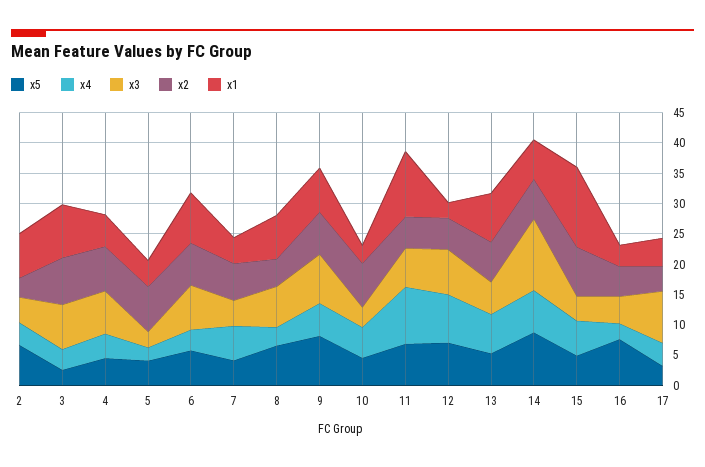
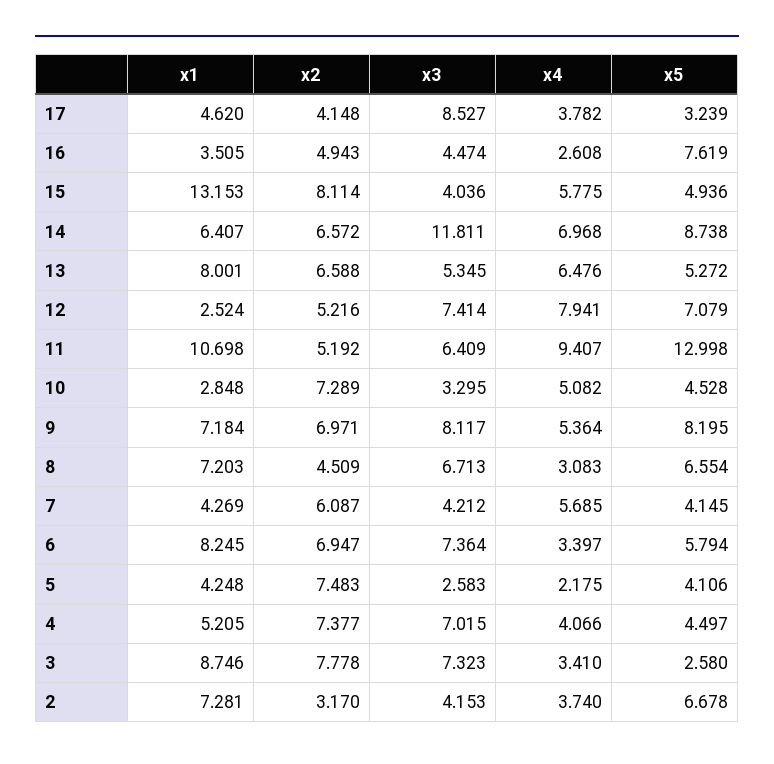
  {
    "x5": {
      "2": 6.678,
      "3": 2.58,
      "4": 4.497,
      "5": 4.106,
      "6": 5.794,
      "7": 4.145,
      "8": 6.554,
      "9": 8.195,
      "10": 4.528,
-     "11": 7.5,
+     "11": 12.998,
      "12": 7.079,
      "13": 5.272,
      "14": 8.738,
      "15": 4.936,
      "16": 7.619,
      "17": 3.239
    },
    "x4": {
      "2": 3.74,
      "3": 3.41,
      "4": 4.066,
      "5": 2.175,
      "6": 3.397,
      "7": 5.685,
      "8": 3.083,
      "9": 5.364,
      "10": 5.082,
      "11": 9.407,
      "12": 7.941,
      "13": 6.476,
      "14": 6.968,
      "15": 5.775,
      "16": 2.608,
      "17": 3.782
    },
    "x3": {
      "2": 4.153,
      "3": 7.323,
      "4": 7.015,
      "5": 2.583,
      "6": 7.364,
      "7": 4.212,
      "8": 6.713,
      "9": 8.117,
      "10": 3.295,
      "11": 6.409,
      "12": 7.414,
      "13": 5.345,
      "14": 11.811,
      "15": 4.036,
      "16": 4.474,
      "17": 8.527
    },
    "x2": {
      "2": 3.17,
      "3": 7.778,
      "4": 7.377,
      "5": 7.483,
      "6": 6.947,
      "7": 6.087,
      "8": 4.509,
      "9": 6.971,
      "10": 7.289,
      "11": 5.192,
      "12": 5.216,
      "13": 6.588,
      "14": 6.572,
      "15": 8.114,
      "16": 4.943,
      "17": 4.148
    },
    "x1": {
      "2": 7.281,
      "3": 8.746,
      "4": 5.205,
      "5": 4.248,
      "6": 8.245,
      "7": 4.269,
      "8": 7.203,
      "9": 7.184,
      "10": 2.848,
      "11": 10.698,
      "12": 2.524,
      "13": 8.001,
      "14": 6.407,
      "15": 13.153,
      "16": 3.505,
      "17": 4.62
    }
  }

